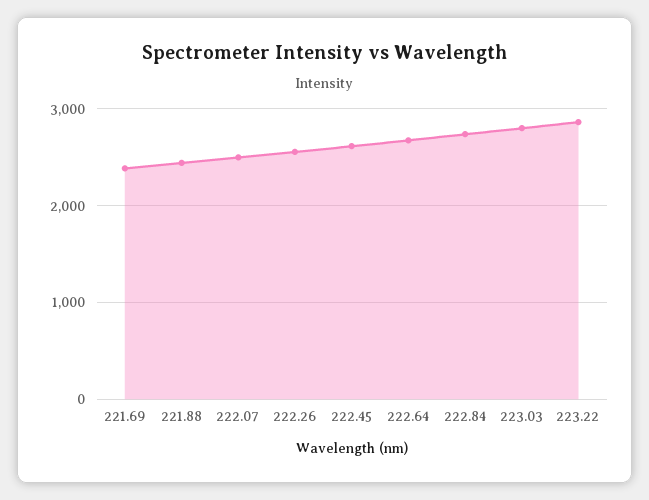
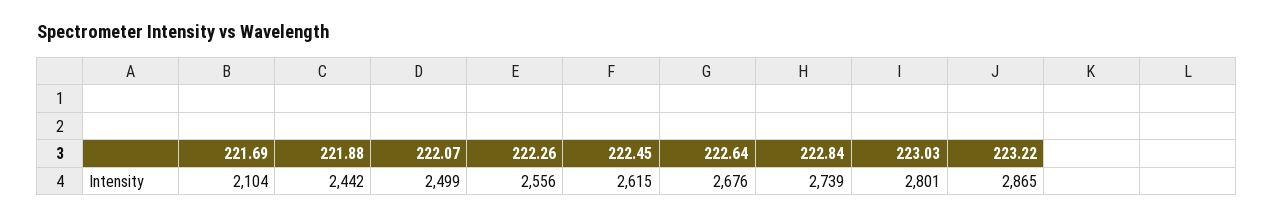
  {
-   "221.69": 2400,
+   "221.69": 2104,
    "221.88": 2442,
    "222.07": 2499,
    "222.26": 2556,
    "222.45": 2615,
    "222.64": 2676,
    "222.84": 2739,
    "223.03": 2801,
    "223.22": 2865
  }

